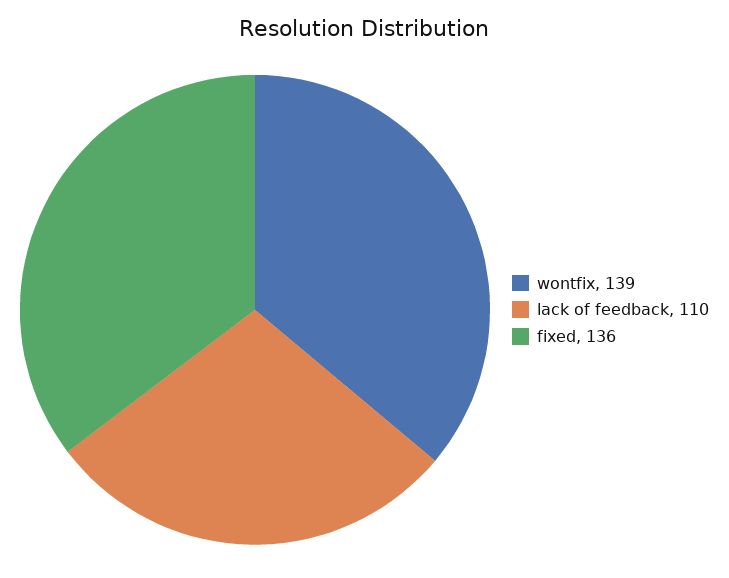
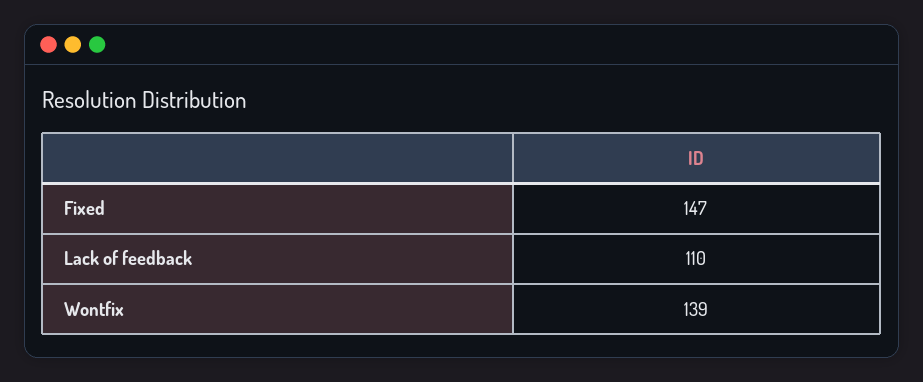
  {
    "wontfix": 139,
    "lack of feedback": 110,
-   "fixed": 136
+   "fixed": 147
  }

